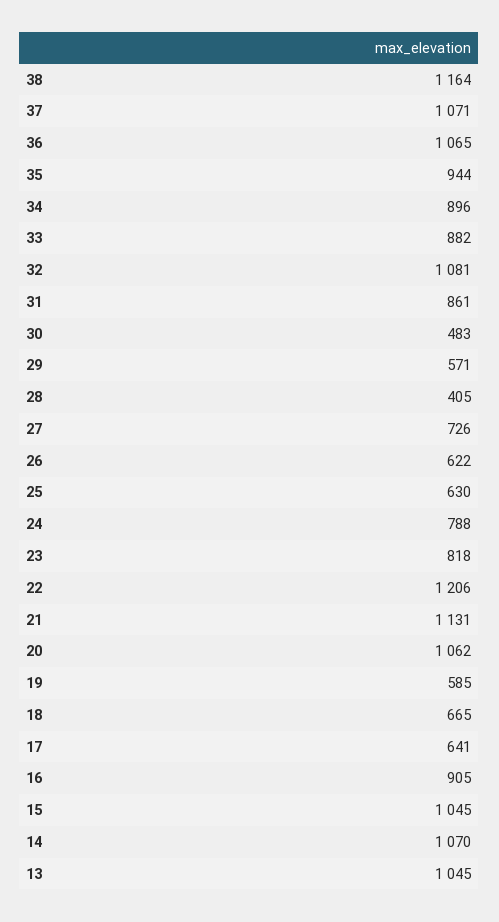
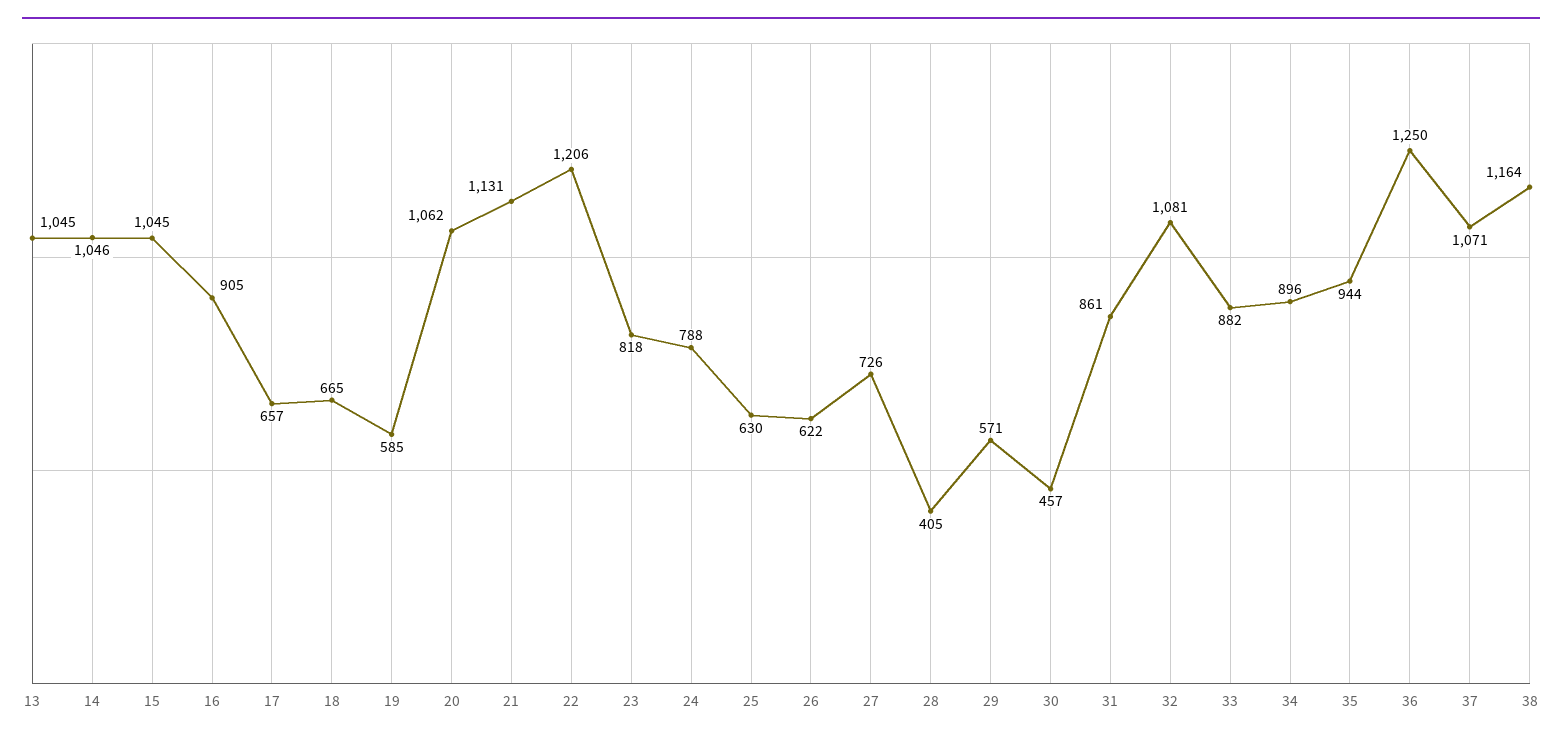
  {
    "38": 1164,
    "37": 1071,
-   "36": 1065,
+   "36": 1250,
    "35": 944,
    "34": 896,
    "33": 882,
    "32": 1081,
    "31": 861,
-   "30": 483,
+   "30": 457,
    "29": 571,
    "28": 405,
    "27": 726,
    "26": 622,
    "25": 630,
    "24": 788,
    "23": 818,
    "22": 1206,
    "21": 1131,
    "20": 1062,
    "19": 585,
    "18": 665,
-   "17": 641,
+   "17": 657,
    "16": 905,
    "15": 1045,
-   "14": 1070,
+   "14": 1046,
    "13": 1045
  }

